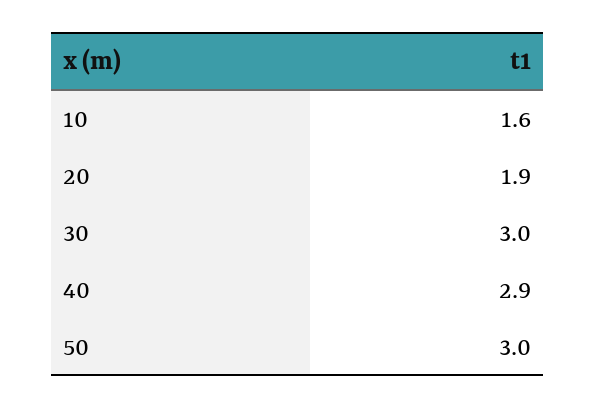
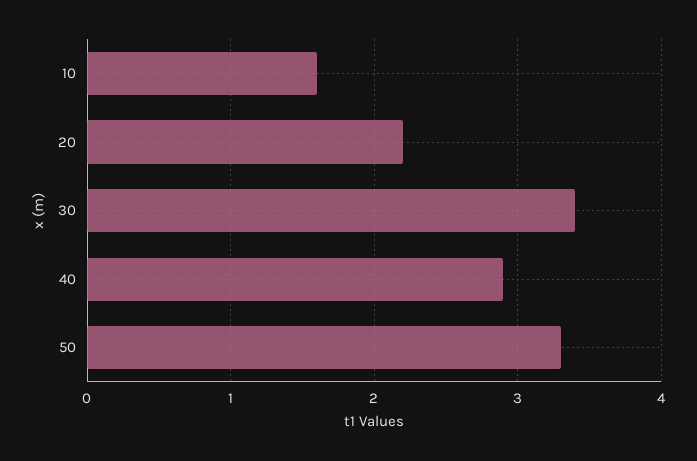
  {
    "10": 1.6,
-   "20": 1.9,
+   "20": 2.2,
-   "30": 3,
+   "30": 3.4,
    "40": 2.9,
-   "50": 3
+   "50": 3.3
  }

